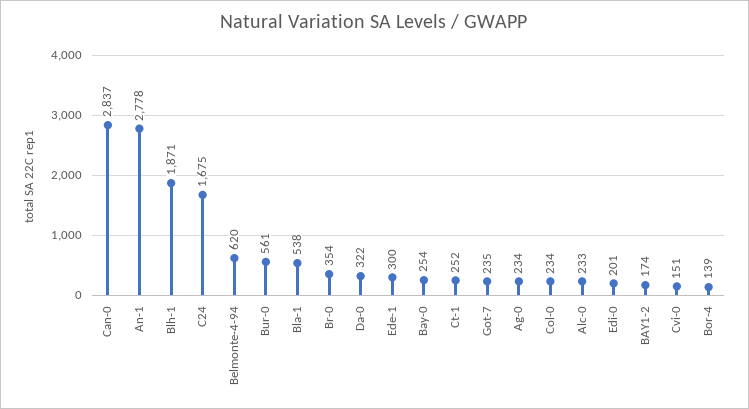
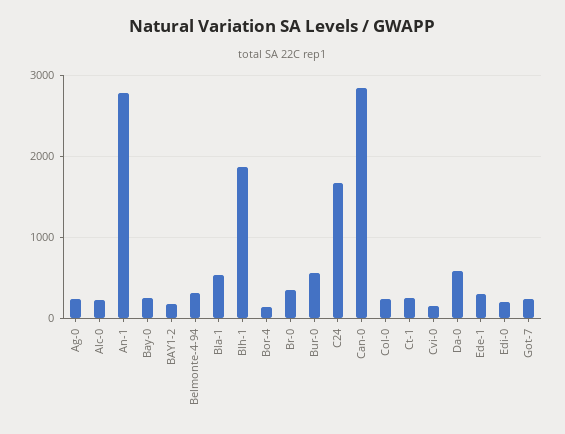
  {
    "Can-0": 2837,
    "An-1": 2778,
    "Blh-1": 1871,
    "C24": 1675,
-   "Belmonte-4-94": 620,
+   "Belmonte-4-94": 300,
    "Bur-0": 561,
    "Bla-1": 538,
    "Br-0": 354,
-   "Da-0": 322,
+   "Da-0": 600,
    "Ede-1": 300,
    "Bay-0": 254,
    "Ct-1": 252,
    "Got-7": 235,
    "Ag-0": 234,
    "Col-0": 234,
    "Alc-0": 233,
    "Edi-0": 201,
    "BAY1-2": 174,
    "Cvi-0": 151,
    "Bor-4": 139
  }

